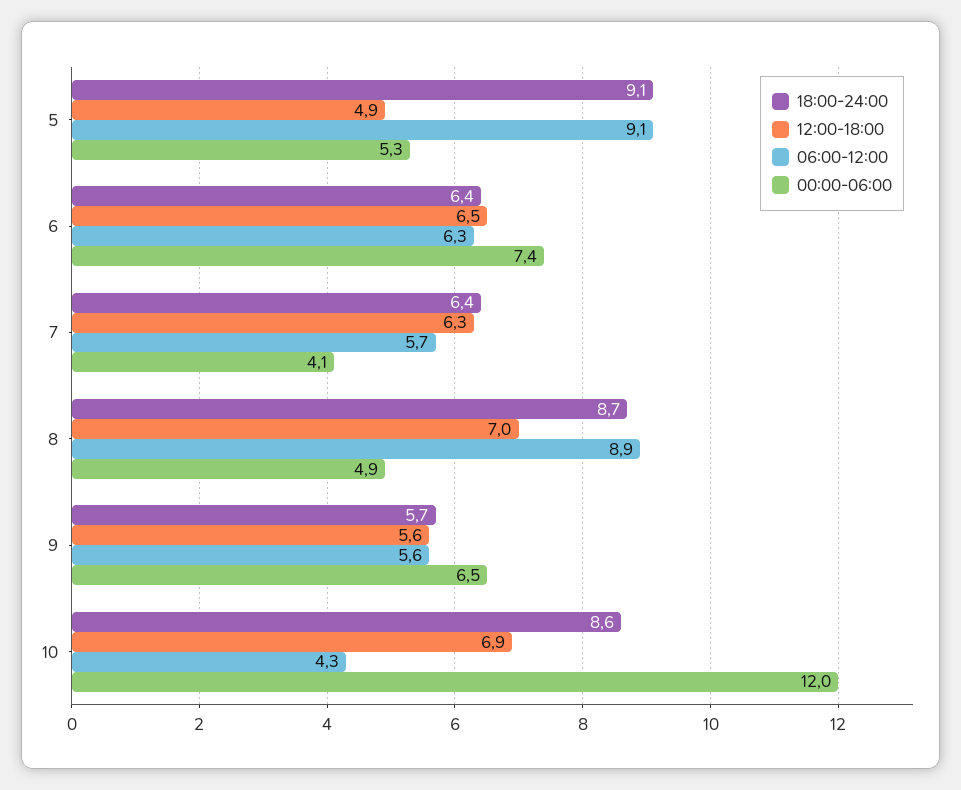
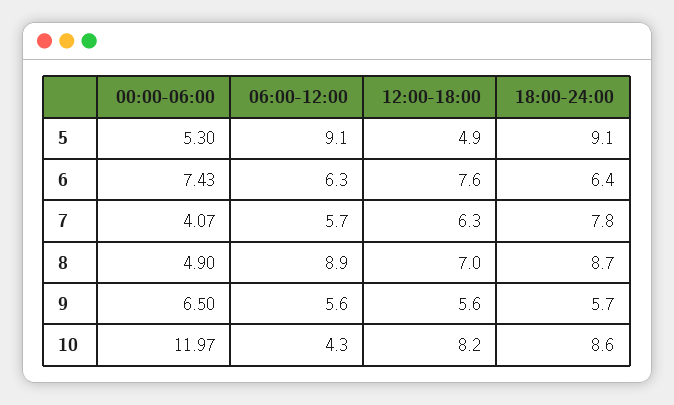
  {
    "18:00-24:00": {
      "5": 9.1,
      "6": 6.4,
-     "7": 6.4,
+     "7": 7.8,
      "8": 8.7,
      "9": 5.7,
      "10": 8.6
    },
    "12:00-18:00": {
      "5": 4.9,
-     "6": 6.5,
+     "6": 7.6,
      "7": 6.3,
      "8": 7,
      "9": 5.6,
-     "10": 6.9
+     "10": 8.2
    },
    "06:00-12:00": {
      "5": 9.1,
      "6": 6.3,
      "7": 5.7,
      "8": 8.9,
      "9": 5.6,
      "10": 4.3
    },
    "00:00-06:00": {
      "5": 5.3,
      "6": 7.43,
      "7": 4.07,
      "8": 4.9,
      "9": 6.5,
      "10": 11.97
    }
  }

